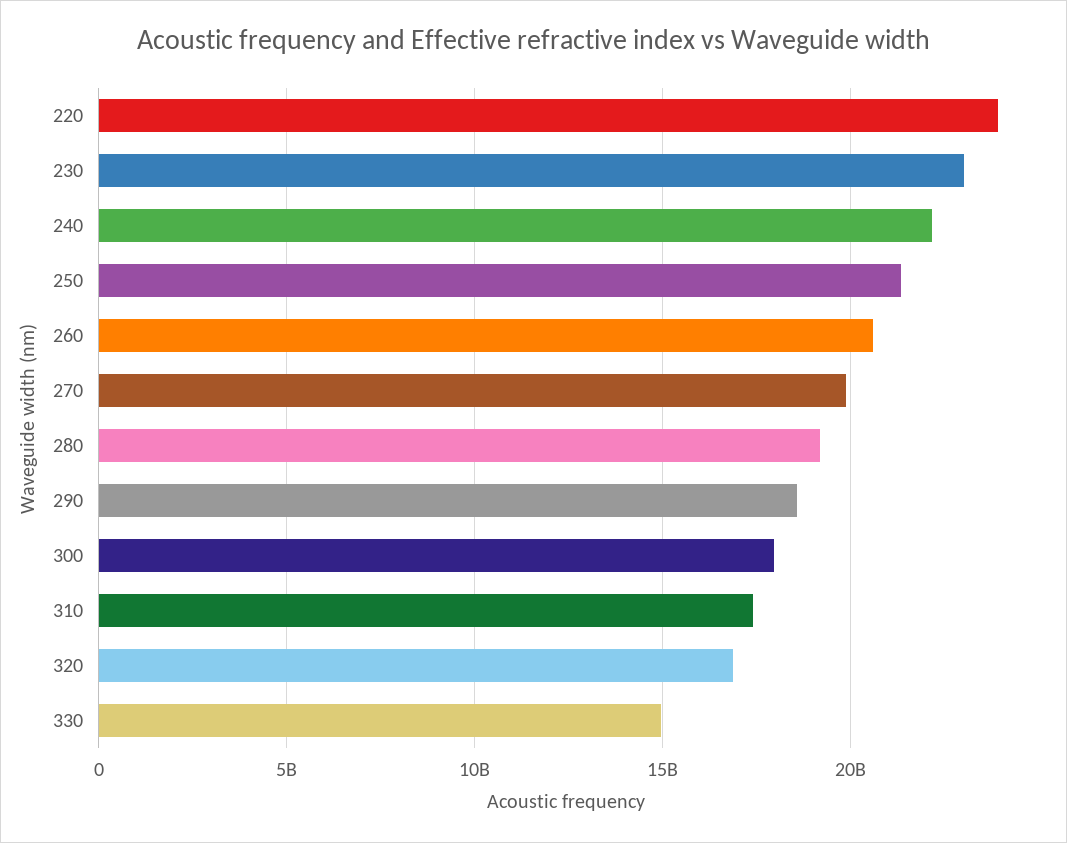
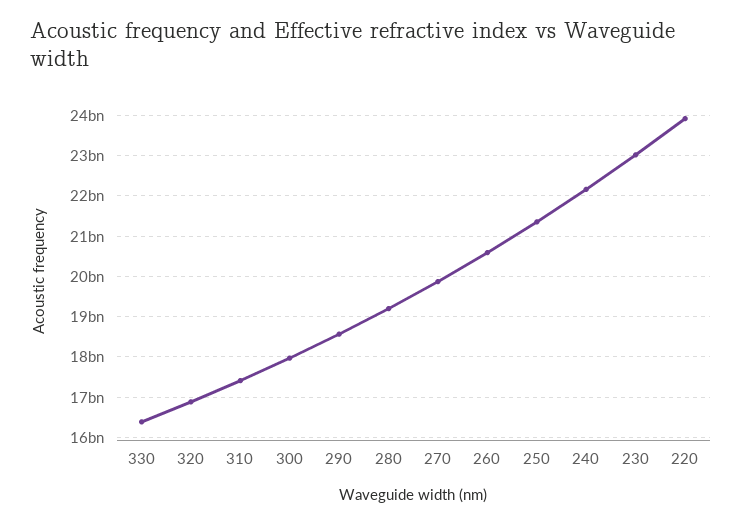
  {
    "220": 24000000000,
    "230": 23000000000,
    "240": 22200000000,
    "250": 21400000000,
    "260": 20600000000,
    "270": 19800000000,
    "280": 19200000000,
    "290": 18600000000,
    "300": 18000000000,
    "310": 17400000000,
    "320": 16800000000,
-   "330": 15000000000
+   "330": 16400000000
  }

